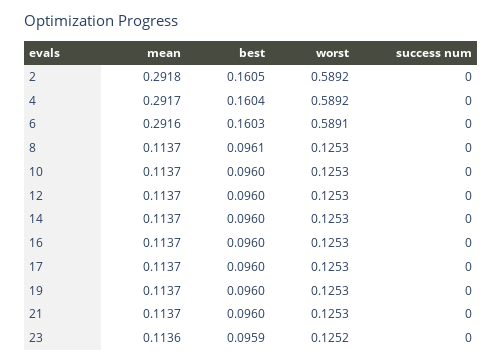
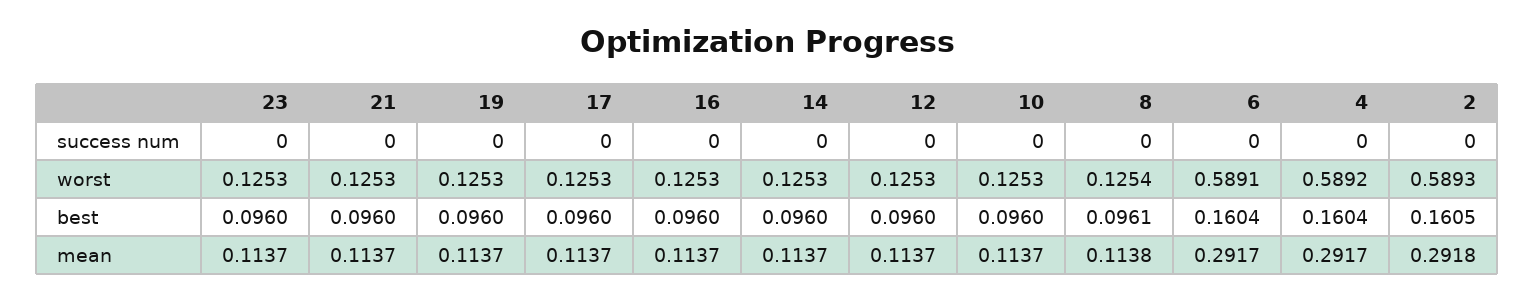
  {
    "mean": {
      "2": 0.2918,
      "4": 0.2917,
-     "6": 0.2916,
+     "6": 0.2917,
-     "8": 0.1137,
+     "8": 0.1138,
      "10": 0.1137,
      "12": 0.1137,
      "14": 0.1137,
      "16": 0.1137,
      "17": 0.1137,
      "19": 0.1137,
      "21": 0.1137,
-     "23": 0.1136
+     "23": 0.1137
    },
    "best": {
      "2": 0.1605,
      "4": 0.1604,
-     "6": 0.1603,
+     "6": 0.1604,
      "8": 0.0961,
      "10": 0.096,
      "12": 0.096,
      "14": 0.096,
      "16": 0.096,
      "17": 0.096,
      "19": 0.096,
      "21": 0.096,
-     "23": 0.0959
+     "23": 0.096
    },
    "worst": {
-     "2": 0.5892,
+     "2": 0.5893,
      "4": 0.5892,
      "6": 0.5891,
-     "8": 0.1253,
+     "8": 0.1254,
      "10": 0.1253,
      "12": 0.1253,
      "14": 0.1253,
      "16": 0.1253,
      "17": 0.1253,
      "19": 0.1253,
      "21": 0.1253,
-     "23": 0.1252
+     "23": 0.1253
    },
    "success num": {
      "2": 0,
      "4": 0,
      "6": 0,
      "8": 0,
      "10": 0,
      "12": 0,
      "14": 0,
      "16": 0,
      "17": 0,
      "19": 0,
      "21": 0,
      "23": 0
    }
  }

